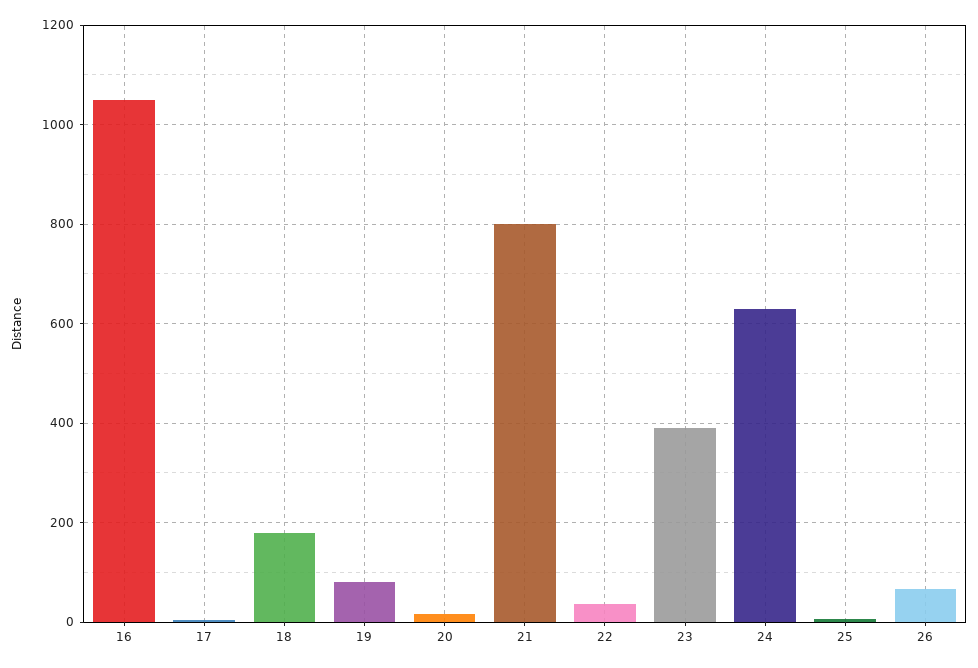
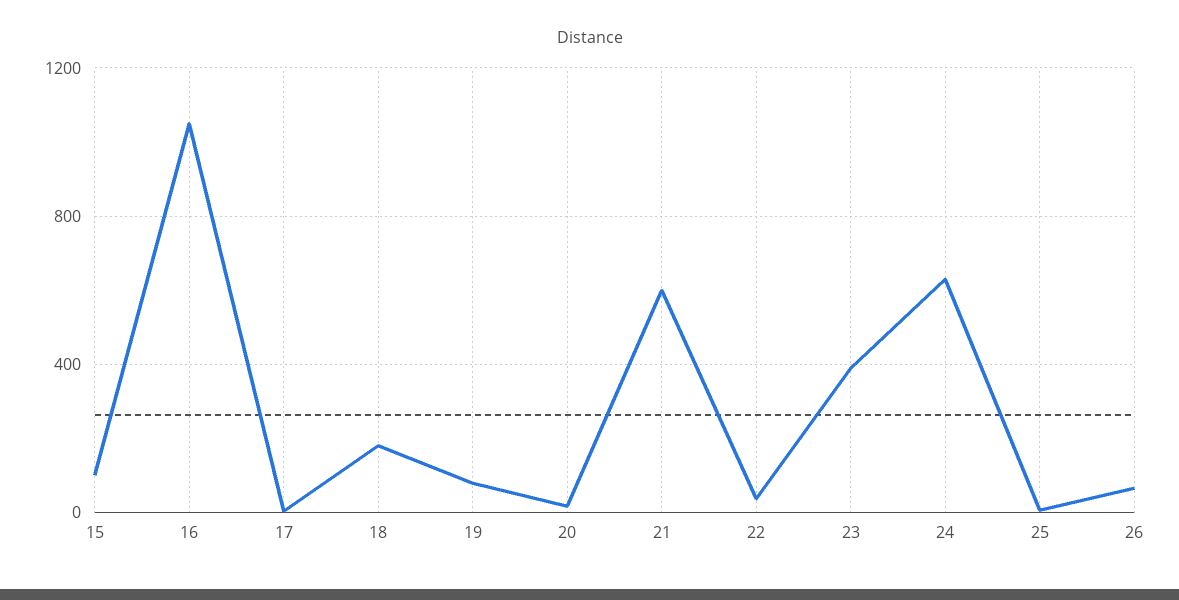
  {
    "16": 1060,
    "17": 0,
    "18": 180,
    "19": 80,
    "20": 20,
-   "21": 800,
+   "21": 600,
    "22": 40,
    "23": 400,
    "24": 640,
    "25": 0,
-   "26": 60
+   "26": 60,
+   "15": 100
  }

